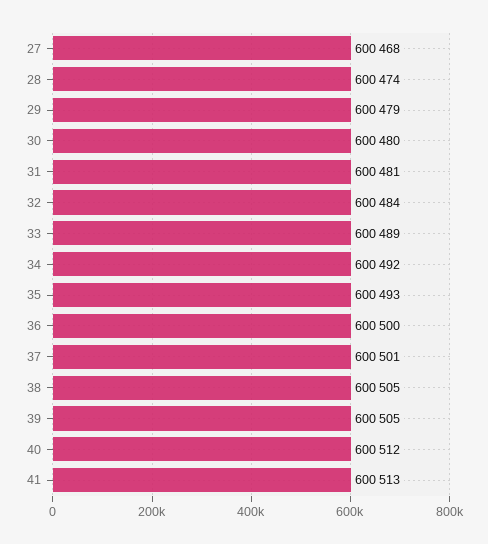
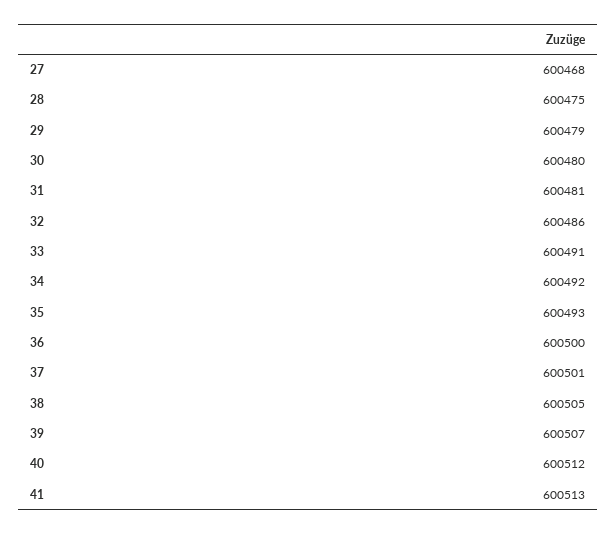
  {
    "27": 600468,
-   "28": 600474,
+   "28": 600475,
    "29": 600479,
    "30": 600480,
    "31": 600481,
-   "32": 600484,
+   "32": 600486,
-   "33": 600489,
+   "33": 600491,
    "34": 600492,
    "35": 600493,
    "36": 600500,
    "37": 600501,
    "38": 600505,
-   "39": 600505,
+   "39": 600507,
    "40": 600512,
    "41": 600513
  }

